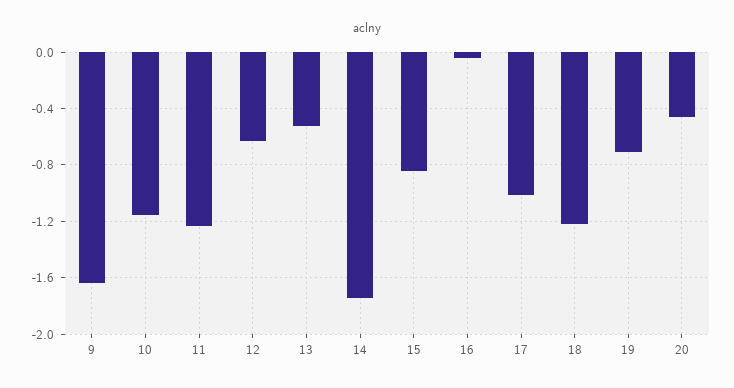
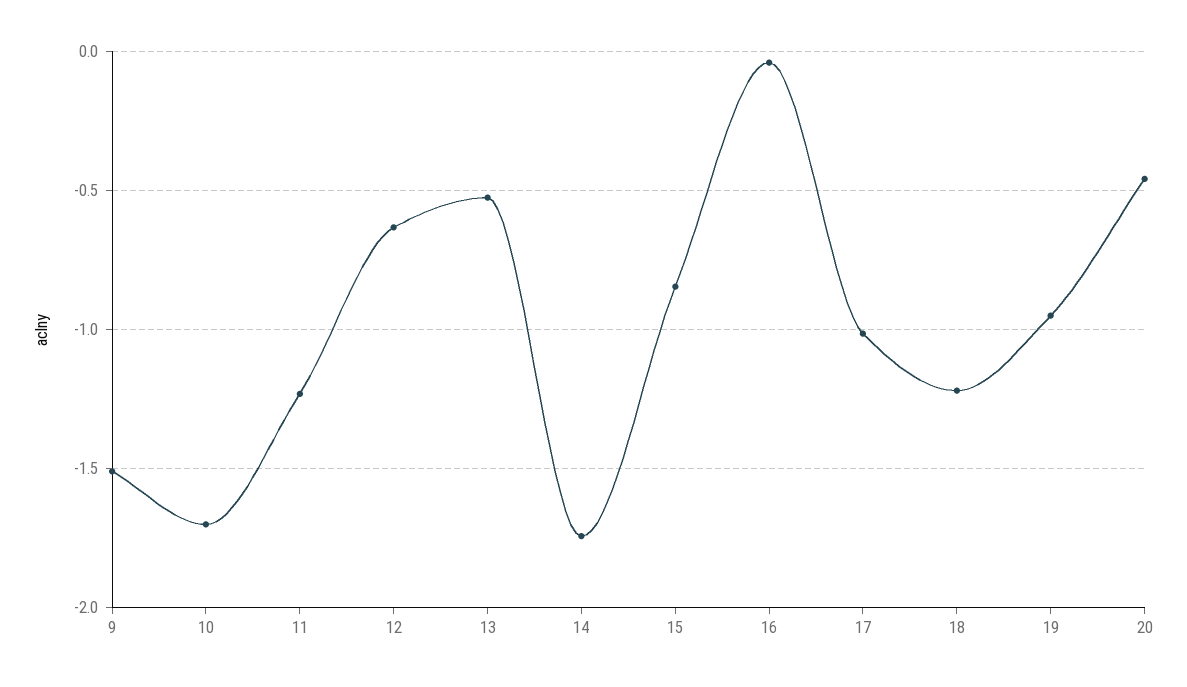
  {
-   "9": -1.65,
+   "9": -1.5,
-   "10": -1.15,
+   "10": -1.7,
    "11": -1.25,
    "12": -0.65,
    "13": -0.55,
    "14": -1.75,
    "15": -0.85,
    "16": -0.05,
    "17": -1,
    "18": -1.2,
-   "19": -0.7,
+   "19": -0.95,
    "20": -0.45
  }

